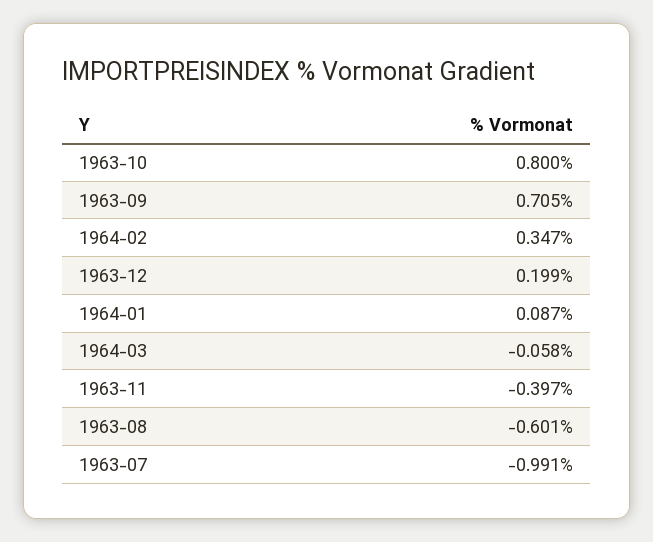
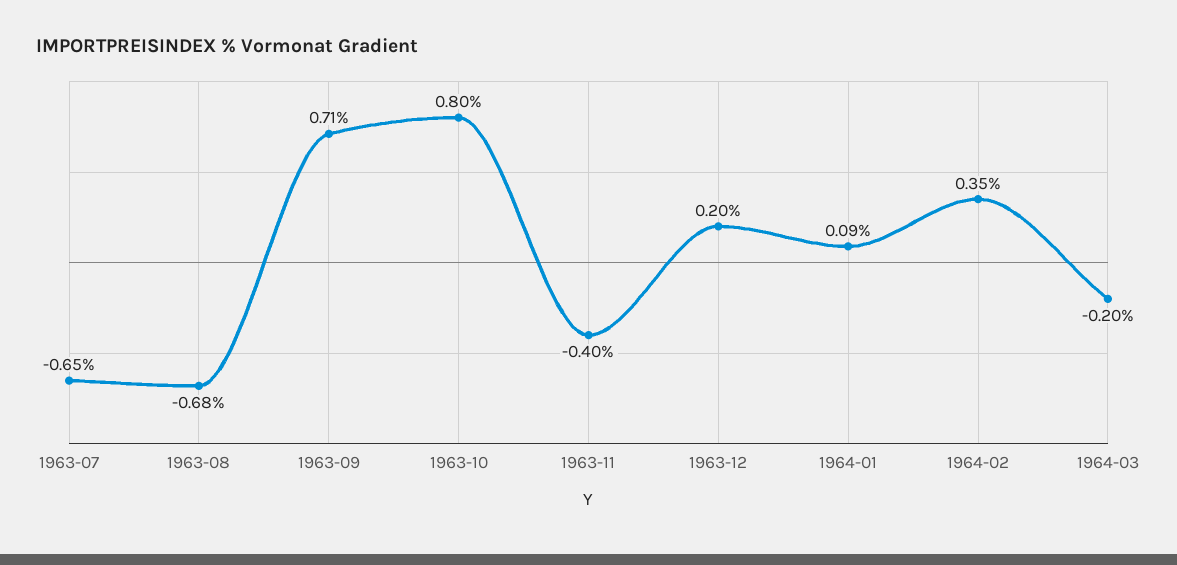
  {
    "1963-10": 0.8,
    "1963-09": 0.705,
    "1964-02": 0.347,
    "1963-12": 0.199,
    "1964-01": 0.087,
-   "1964-03": -0.058,
+   "1964-03": -0.2,
    "1963-11": -0.397,
-   "1963-08": -0.601,
+   "1963-08": -0.68,
-   "1963-07": -0.991
+   "1963-07": -0.65
  }

